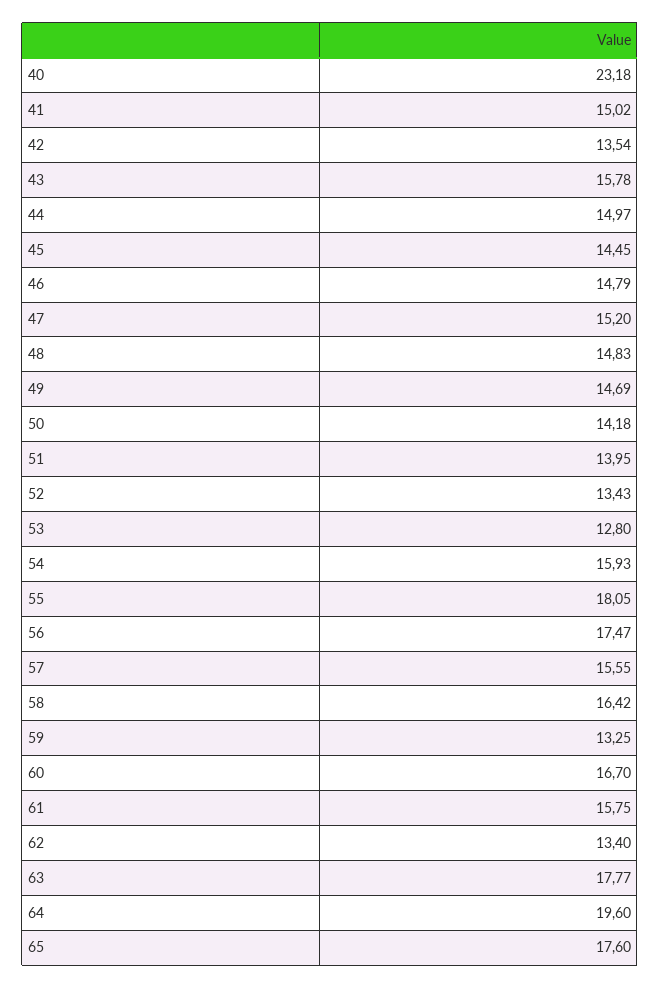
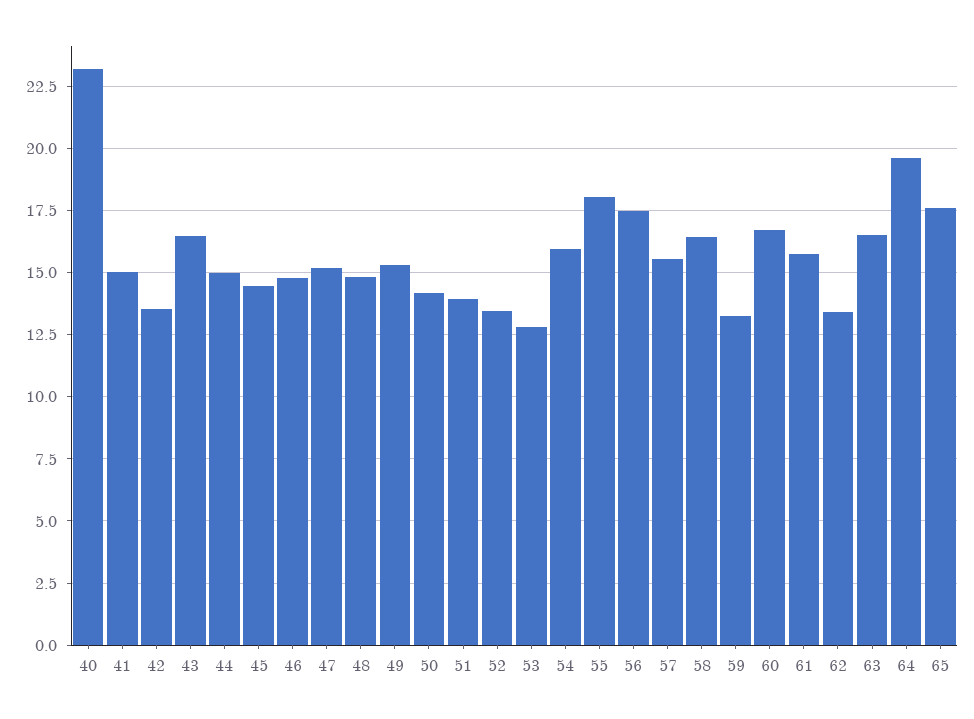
  {
    "40": 23.18,
    "41": 15.02,
    "42": 13.54,
-   "43": 15.78,
+   "43": 16.5,
    "44": 14.97,
    "45": 14.45,
    "46": 14.79,
    "47": 15.2,
    "48": 14.83,
-   "49": 14.69,
+   "49": 15.25,
    "50": 14.18,
    "51": 13.95,
    "52": 13.43,
    "53": 12.8,
    "54": 15.93,
    "55": 18.05,
    "56": 17.47,
    "57": 15.55,
    "58": 16.42,
    "59": 13.25,
    "60": 16.7,
    "61": 15.75,
    "62": 13.4,
-   "63": 17.77,
+   "63": 16.5,
    "64": 19.6,
    "65": 17.6
  }

